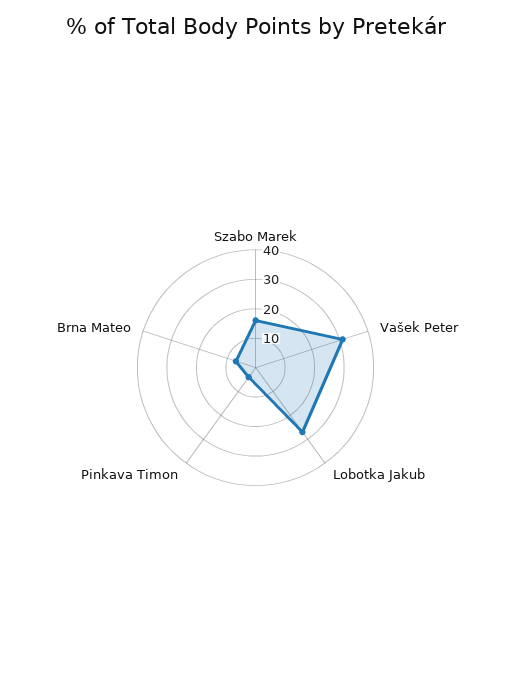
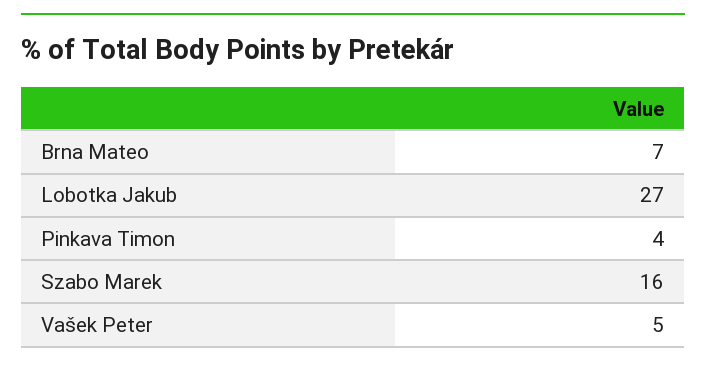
  {
    "Szabo Marek": 16,
-   "Vašek Peter": 30,
+   "Vašek Peter": 5,
    "Lobotka Jakub": 27,
    "Pinkava Timon": 4,
    "Brna Mateo": 7
  }

